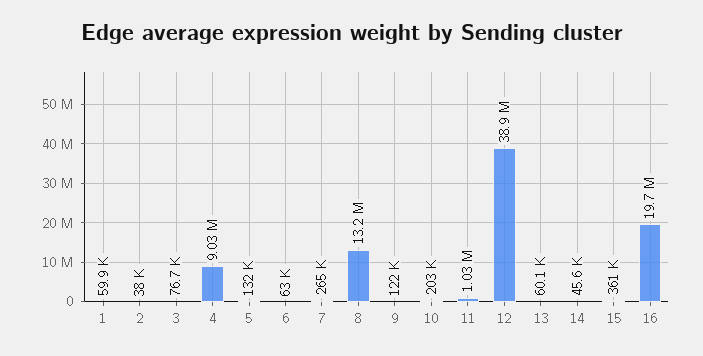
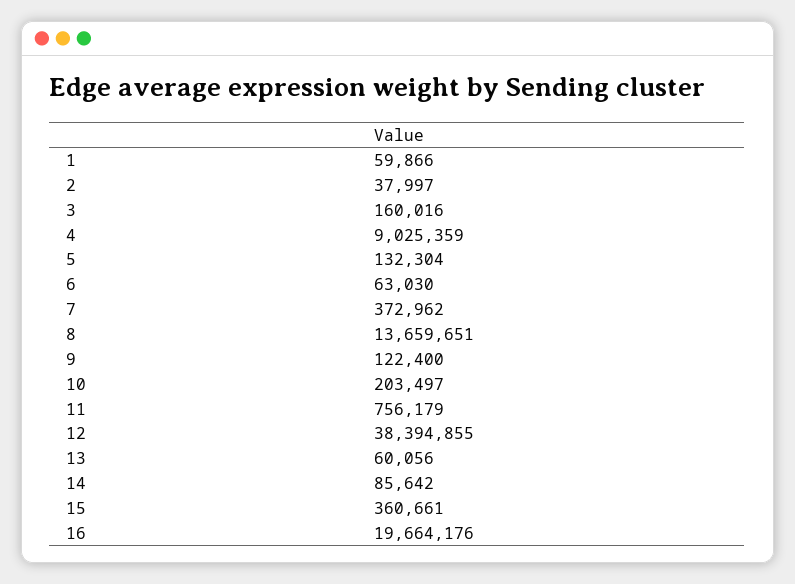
  {
    "1": 59866,
    "2": 37997,
-   "3": 76700,
+   "3": 160016,
    "4": 9025359,
    "5": 132304,
    "6": 63030,
-   "7": 265000,
+   "7": 372962,
-   "8": 13200000,
+   "8": 13659651,
    "9": 122400,
    "10": 203497,
-   "11": 1030000,
+   "11": 756179,
-   "12": 38900000,
+   "12": 38394855,
    "13": 60056,
-   "14": 45600,
+   "14": 85642,
    "15": 360661,
    "16": 19664176
  }

